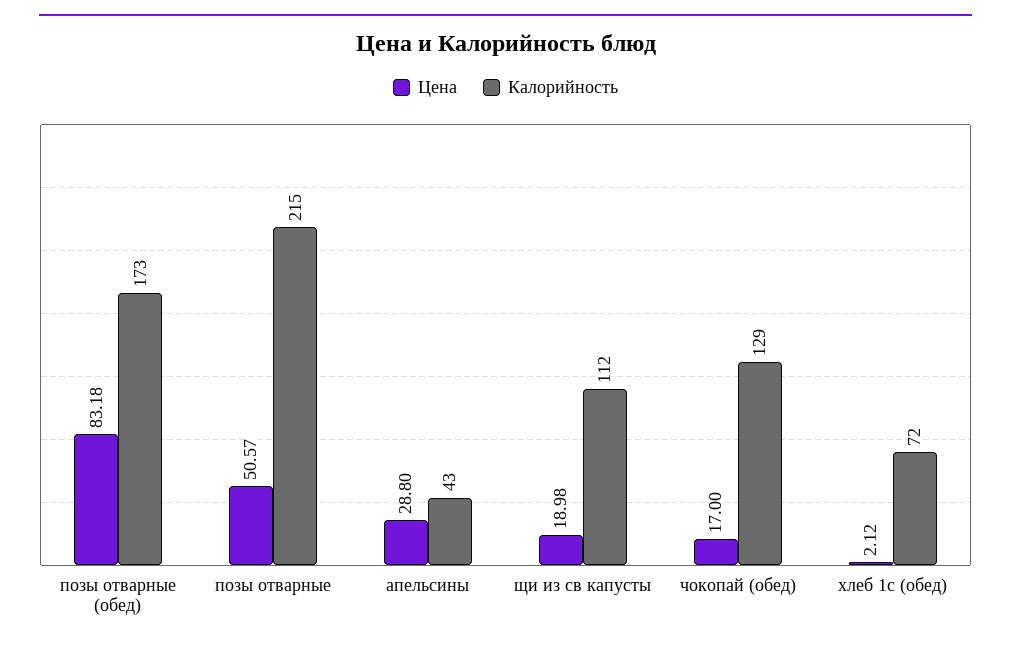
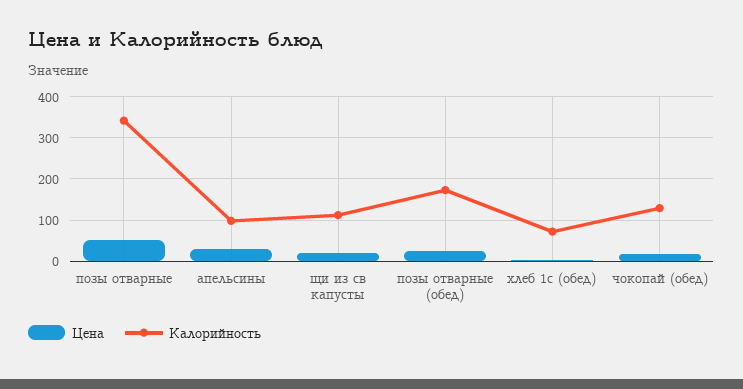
  {
    "Цена": {
-     "позы отварные (обед)": 83.18,
+     "позы отварные (обед)": 20,
      "позы отварные": 50.57,
      "апельсины": 28.8,
      "щи из св капусты": 18.98,
      "чокопай (обед)": 17,
      "хлеб 1с (обед)": 2.12
    },
    "Калорийность": {
      "позы отварные (обед)": 173,
-     "позы отварные": 215,
+     "позы отварные": 340,
-     "апельсины": 43,
+     "апельсины": 100,
      "щи из св капусты": 112,
      "чокопай (обед)": 129,
      "хлеб 1с (обед)": 72
    }
  }

